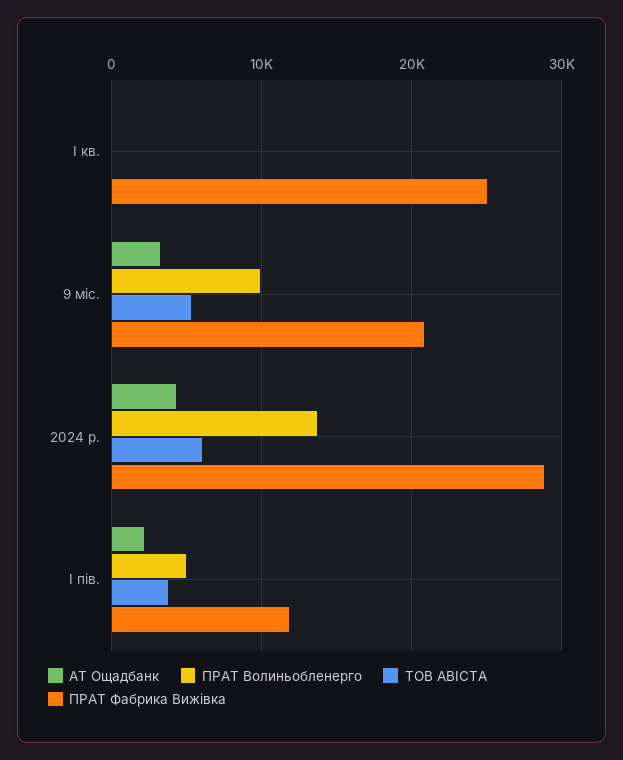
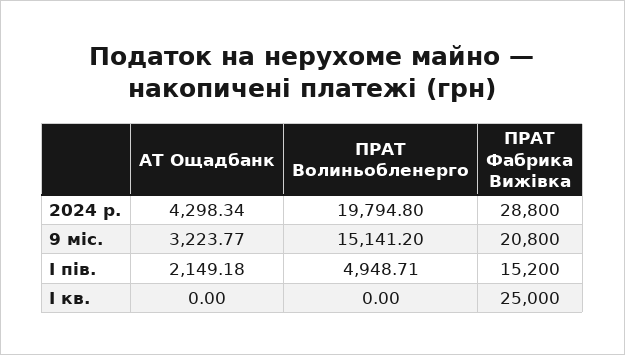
  {
    "АТ Ощадбанк": {
      "I кв.": 0,
      "9 міс.": 3223.77,
      "2024 р.": 4298.34,
      "I пів.": 2149.18
    },
    "ПРАТ Волиньобленерго": {
      "I кв.": 0,
-     "9 міс.": 10000,
+     "9 міс.": 15141.2,
-     "2024 р.": 14000,
+     "2024 р.": 19794.8,
      "I пів.": 4948.71
    },
-   "ТОВ АВІСТА": {
-     "I кв.": 0,
-     "9 міс.": 5000,
-     "2024 р.": 6000,
-     "I пів.": 4000
-   },
    "ПРАТ Фабрика Вижівка": {
      "I кв.": 25000,
      "9 міс.": 20800,
      "2024 р.": 28800,
-     "I пів.": 12000
+     "I пів.": 15200
    }
  }

